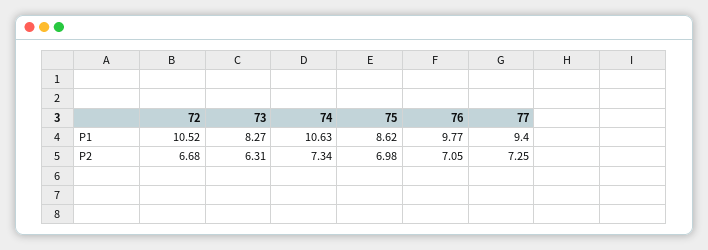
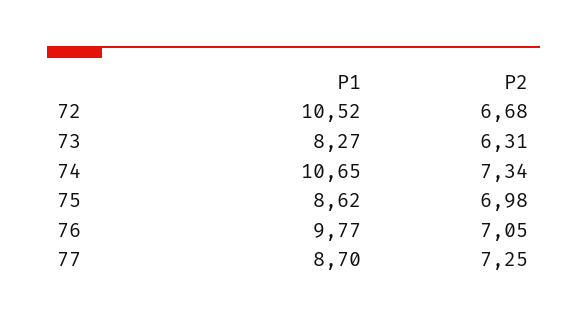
  {
    "72": {
      "P1": 10.52,
      "P2": 6.68
    },
    "73": {
      "P1": 8.27,
      "P2": 6.31
    },
    "74": {
-     "P1": 10.63,
+     "P1": 10.65,
      "P2": 7.34
    },
    "75": {
      "P1": 8.62,
      "P2": 6.98
    },
    "76": {
      "P1": 9.77,
      "P2": 7.05
    },
    "77": {
-     "P1": 9.4,
+     "P1": 8.7,
      "P2": 7.25
    }
  }

